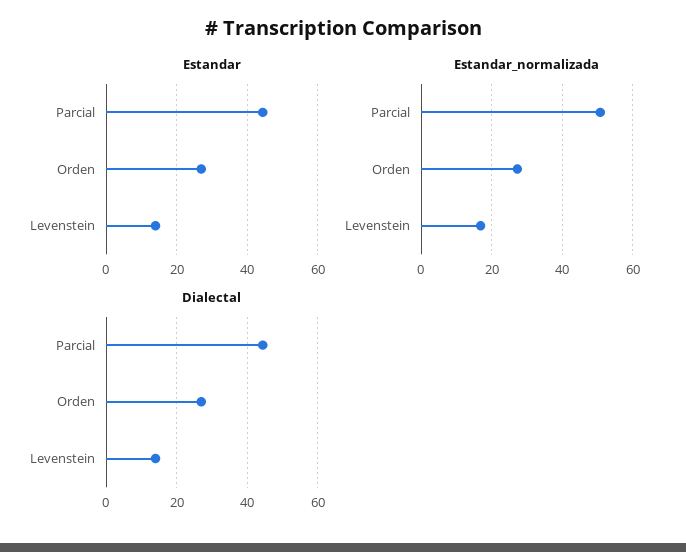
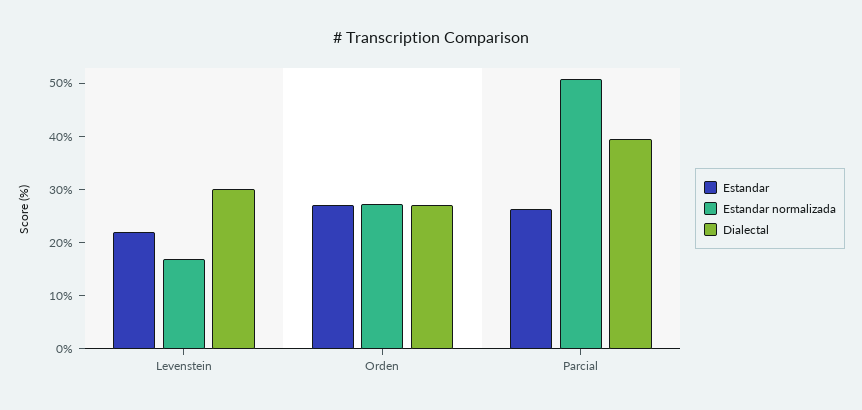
  {
    "Estandar": {
-     "Parcial": 44,
+     "Parcial": 26,
      "Orden": 26,
-     "Levenstein": 14
+     "Levenstein": 22
    },
    "Estandar_normalizada": {
      "Parcial": 50,
      "Orden": 28,
      "Levenstein": 16
    },
    "Dialectal": {
-     "Parcial": 44,
+     "Parcial": 40,
      "Orden": 26,
-     "Levenstein": 14
+     "Levenstein": 30
    }
  }

